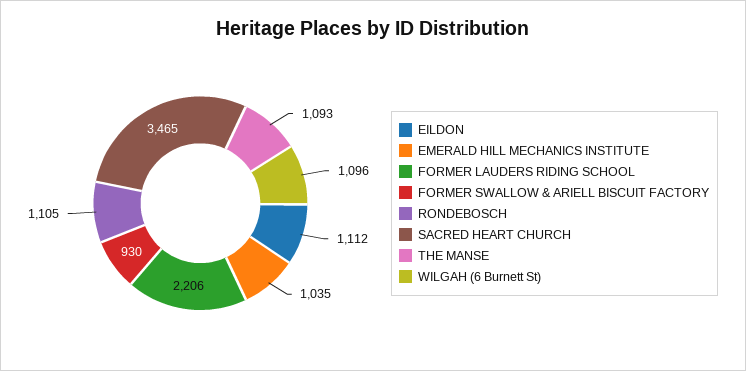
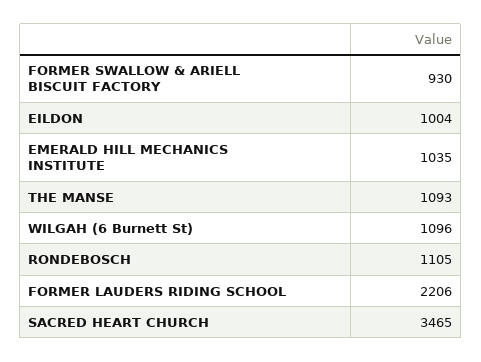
  {
-   "EILDON": 1112,
+   "EILDON": 1004,
    "EMERALD HILL MECHANICS INSTITUTE": 1035,
    "FORMER LAUDERS RIDING SCHOOL": 2206,
    "FORMER SWALLOW & ARIELL BISCUIT FACTORY": 930,
    "RONDEBOSCH": 1105,
    "SACRED HEART CHURCH": 3465,
    "THE MANSE": 1093,
    "WILGAH (6 Burnett St)": 1096
  }

